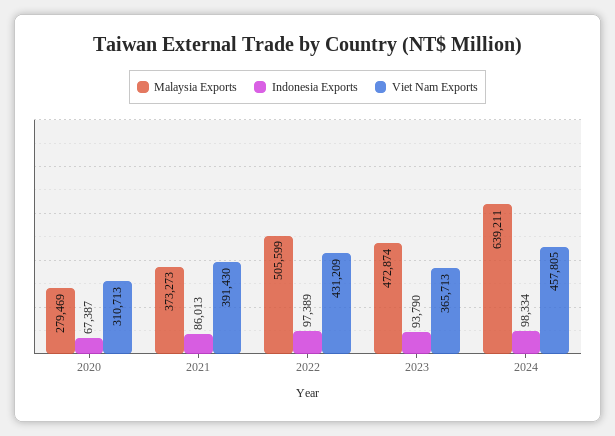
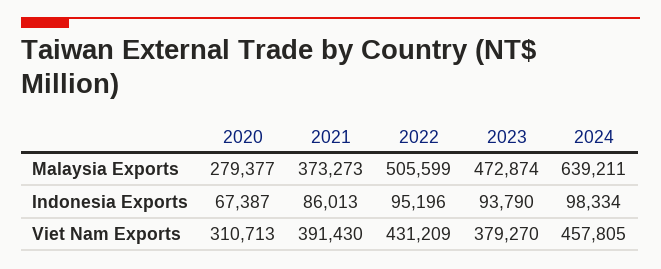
  {
    "Malaysia Exports": {
-     "2020": 279469,
+     "2020": 279377,
      "2021": 373273,
      "2022": 505599,
      "2023": 472874,
      "2024": 639211
    },
    "Indonesia Exports": {
      "2020": 67387,
      "2021": 86013,
-     "2022": 97389,
+     "2022": 95196,
      "2023": 93790,
      "2024": 98334
    },
    "Viet Nam Exports": {
      "2020": 310713,
      "2021": 391430,
      "2022": 431209,
-     "2023": 365713,
+     "2023": 379270,
      "2024": 457805
    }
  }

